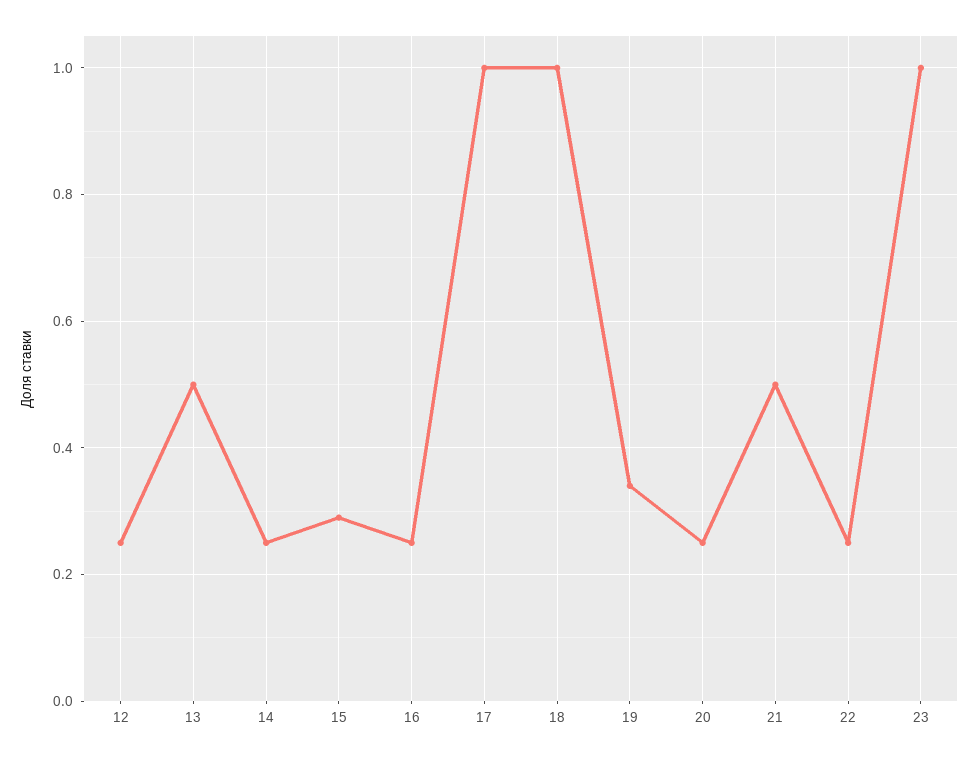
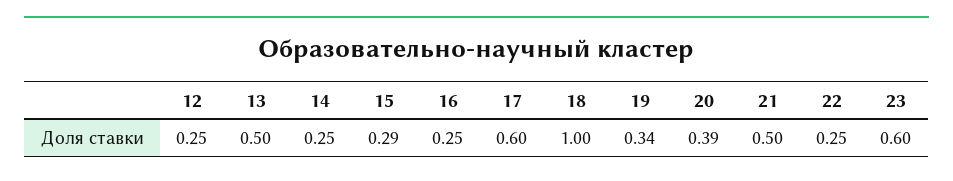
  {
    "12": 0.25,
    "13": 0.5,
    "14": 0.25,
    "15": 0.29,
    "16": 0.25,
-   "17": 1,
+   "17": 0.6,
    "18": 1,
    "19": 0.34,
-   "20": 0.25,
+   "20": 0.39,
    "21": 0.5,
    "22": 0.25,
-   "23": 1
+   "23": 0.6
  }

